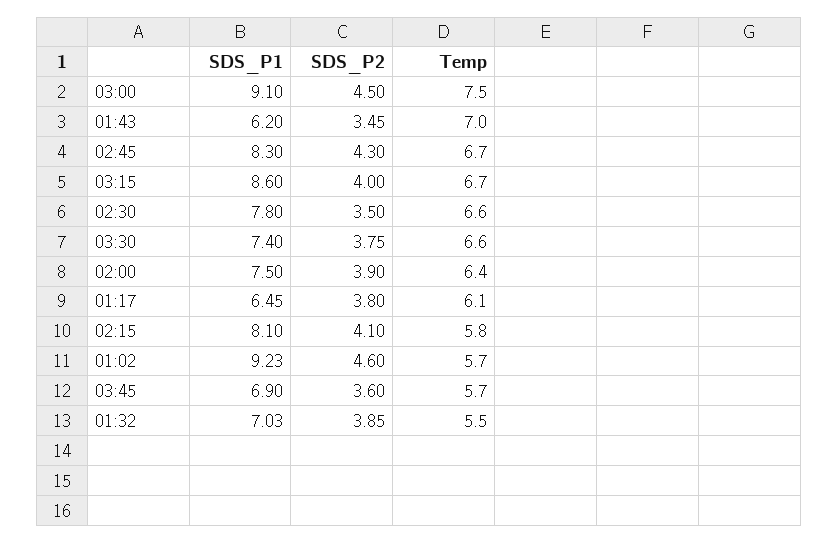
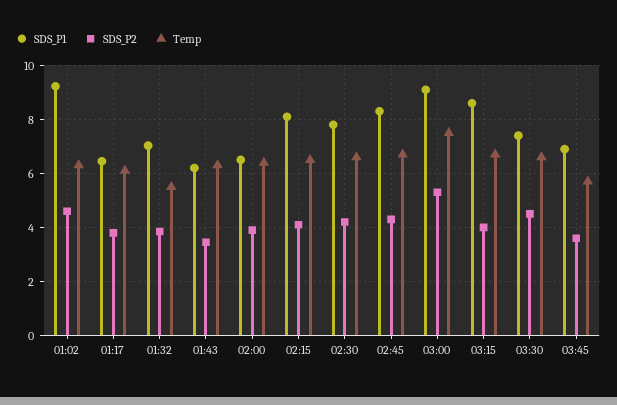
  {
    "SDS_P1": {
      "03:00": 9.1,
      "01:43": 6.2,
      "02:45": 8.3,
      "03:15": 8.6,
      "02:30": 7.8,
      "03:30": 7.4,
-     "02:00": 7.5,
+     "02:00": 6.5,
      "01:17": 6.45,
      "02:15": 8.1,
      "01:02": 9.23,
      "03:45": 6.9,
      "01:32": 7.03
    },
    "SDS_P2": {
-     "03:00": 4.5,
+     "03:00": 5.25,
      "01:43": 3.45,
      "02:45": 4.3,
      "03:15": 4,
-     "02:30": 3.5,
+     "02:30": 4.25,
-     "03:30": 3.75,
+     "03:30": 4.5,
      "02:00": 3.9,
      "01:17": 3.8,
      "02:15": 4.1,
      "01:02": 4.6,
      "03:45": 3.6,
      "01:32": 3.85
    },
    "Temp": {
      "03:00": 7.5,
-     "01:43": 7,
+     "01:43": 6.25,
      "02:45": 6.7,
      "03:15": 6.7,
      "02:30": 6.6,
      "03:30": 6.6,
      "02:00": 6.4,
      "01:17": 6.1,
-     "02:15": 5.8,
+     "02:15": 6.5,
-     "01:02": 5.7,
+     "01:02": 6.25,
      "03:45": 5.7,
      "01:32": 5.5
    }
  }

